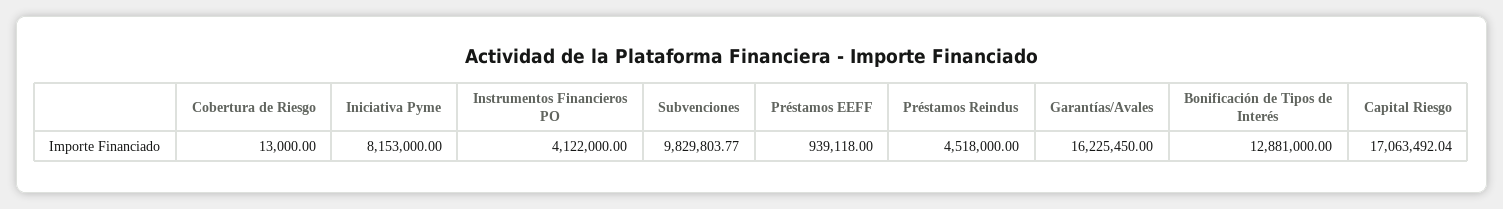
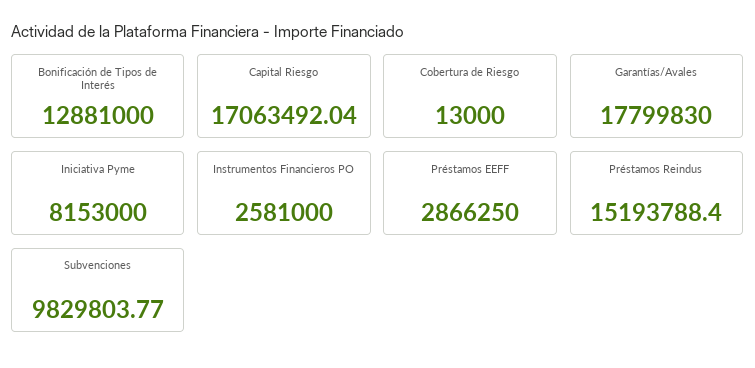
  {
    "Cobertura de Riesgo": 13000,
    "Iniciativa Pyme": 8153000,
-   "Instrumentos Financieros PO": 4122000,
+   "Instrumentos Financieros PO": 2581000,
    "Subvenciones": 9829803.77,
-   "Préstamos EEFF": 939118,
+   "Préstamos EEFF": 2866250,
-   "Préstamos Reindus": 4518000,
+   "Préstamos Reindus": 15193788.4,
-   "Garantías/Avales": 16225450,
+   "Garantías/Avales": 17799830,
    "Bonificación de Tipos de Interés": 12881000,
    "Capital Riesgo": 17063492.04
  }

